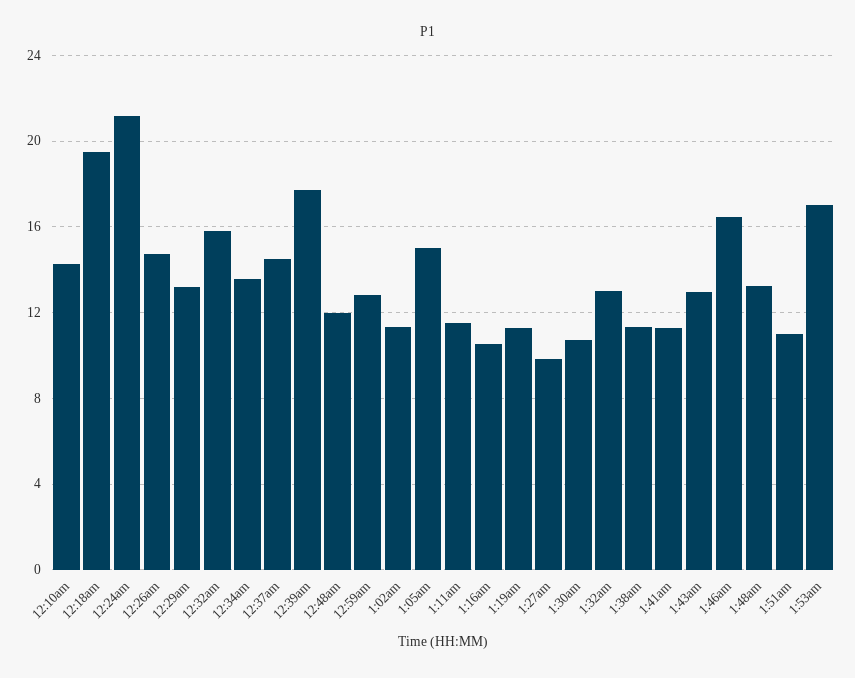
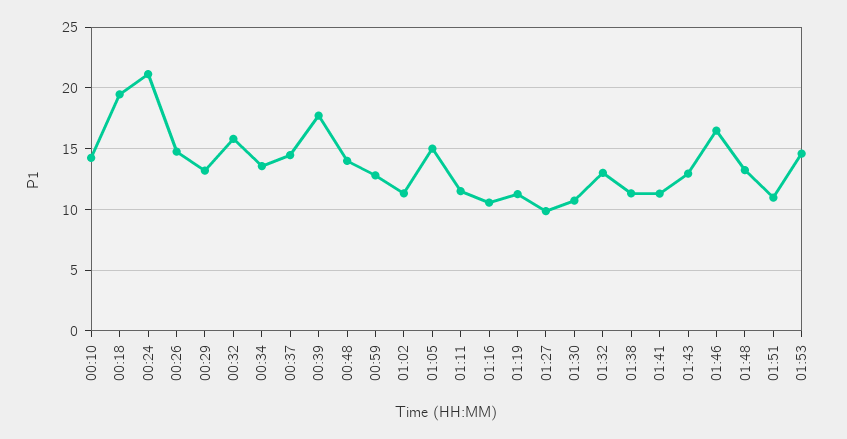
  {
    "12:10am": 14.5,
    "12:18am": 19.5,
    "12:24am": 21,
    "12:26am": 15,
    "12:29am": 13,
    "12:32am": 16,
    "12:34am": 13.5,
    "12:37am": 14.5,
    "12:39am": 17.5,
-   "12:48am": 12,
+   "12:48am": 14,
    "12:59am": 13,
    "1:02am": 11.5,
    "1:05am": 15,
    "1:11am": 11.5,
    "1:16am": 10.5,
    "1:19am": 11.5,
    "1:27am": 10,
    "1:30am": 10.5,
    "1:32am": 13,
    "1:38am": 11.5,
    "1:41am": 11.5,
    "1:43am": 13,
    "1:46am": 16.5,
    "1:48am": 13,
    "1:51am": 11,
-   "1:53am": 17
+   "1:53am": 14.5
  }

